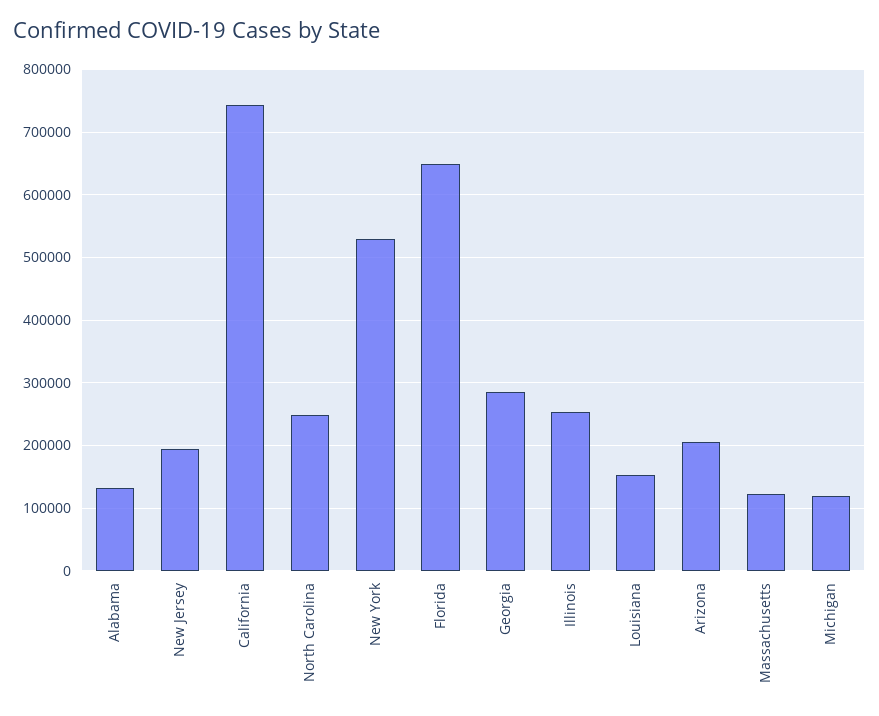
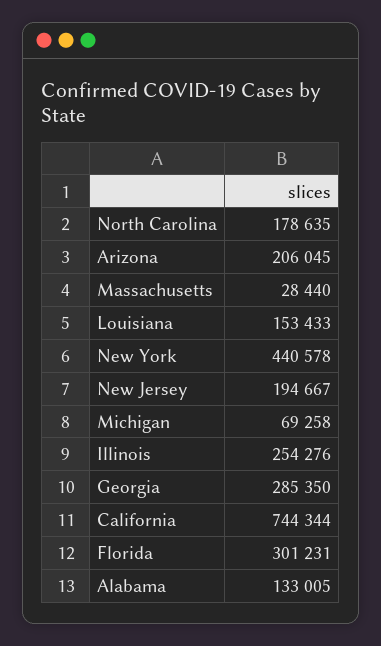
  {
    "Alabama": 133005,
    "New Jersey": 194667,
    "California": 744344,
-   "North Carolina": 250000,
+   "North Carolina": 178635,
-   "New York": 530000,
+   "New York": 440578,
-   "Florida": 650000,
+   "Florida": 301231,
    "Georgia": 285350,
    "Illinois": 254276,
    "Louisiana": 153433,
    "Arizona": 206045,
-   "Massachusetts": 120000,
+   "Massachusetts": 28440,
-   "Michigan": 120000
+   "Michigan": 69258
  }

